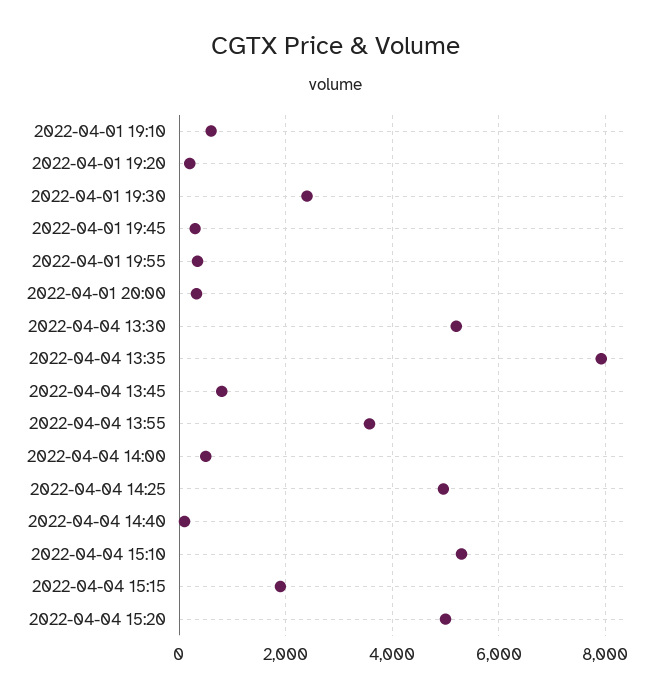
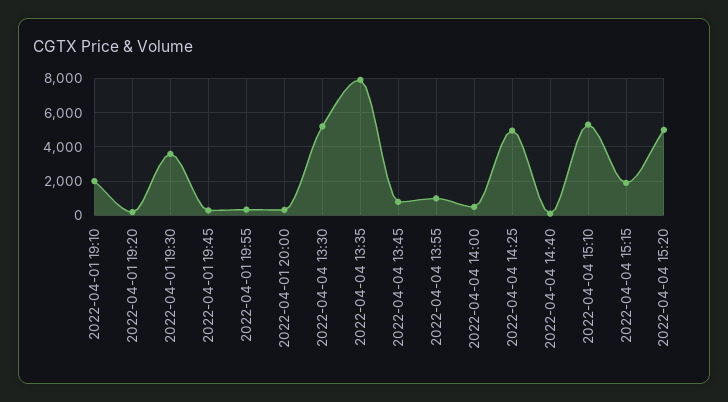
  {
-   "2022-04-01 19:10": 600,
+   "2022-04-01 19:10": 2000,
    "2022-04-01 19:20": 200,
-   "2022-04-01 19:30": 2400,
+   "2022-04-01 19:30": 3500,
    "2022-04-01 19:45": 400,
    "2022-04-01 19:55": 400,
    "2022-04-01 20:00": 400,
    "2022-04-04 13:30": 5200,
    "2022-04-04 13:35": 8000,
    "2022-04-04 13:45": 800,
-   "2022-04-04 13:55": 3600,
+   "2022-04-04 13:55": 1000,
    "2022-04-04 14:00": 600,
    "2022-04-04 14:25": 5000,
    "2022-04-04 14:40": 200,
    "2022-04-04 15:10": 5400,
    "2022-04-04 15:15": 2000,
    "2022-04-04 15:20": 5000
  }

